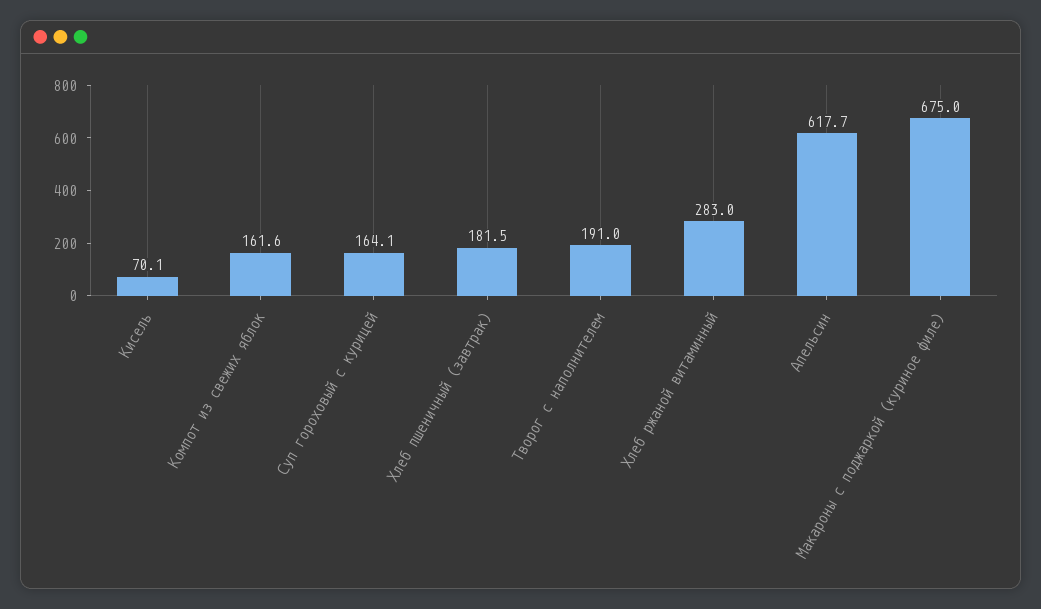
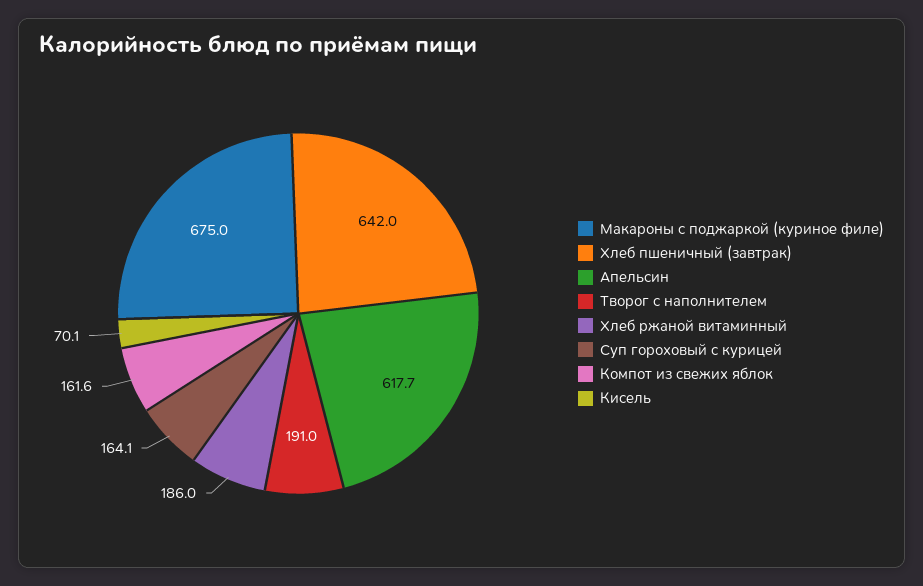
  {
    "Кисель": 70.1,
    "Компот из свежих яблок": 161.6,
    "Суп гороховый с курицей": 164.1,
-   "Хлеб пшеничный (завтрак)": 181.5,
+   "Хлеб пшеничный (завтрак)": 642,
    "Творог с наполнителем": 191,
-   "Хлеб ржаной витаминный": 283,
+   "Хлеб ржаной витаминный": 186,
    "Апельсин": 617.7,
    "Макароны с поджаркой (куриное филе)": 675
  }

